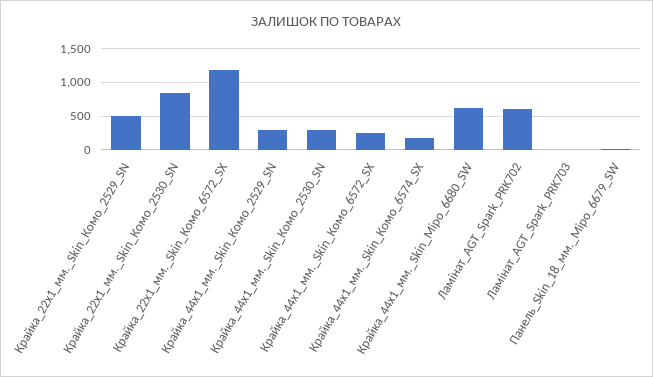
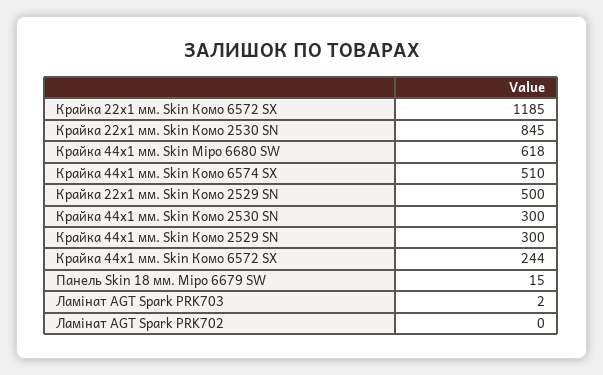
  {
    "Крайка_22x1_мм._Skin_Комо_2529_SN": 500,
    "Крайка_22x1_мм._Skin_Комо_2530_SN": 845,
    "Крайка_22x1_мм._Skin_Комо_6572_SX": 1185,
    "Крайка_44x1_мм._Skin_Комо_2529_SN": 300,
    "Крайка_44x1_мм._Skin_Комо_2530_SN": 300,
    "Крайка_44x1_мм._Skin_Комо_6572_SX": 244,
-   "Крайка_44x1_мм._Skin_Комо_6574_SX": 200,
+   "Крайка_44x1_мм._Skin_Комо_6574_SX": 510,
    "Крайка_44x1_мм._Skin_Міро_6680_SW": 618,
-   "Ламінат_AGT_Spark_PRK702": 600,
+   "Ламінат_AGT_Spark_PRK702": 0,
    "Ламінат_AGT_Spark_PRK703": 2,
    "Панель_Skin_18_мм._Міро_6679_SW": 15
  }

